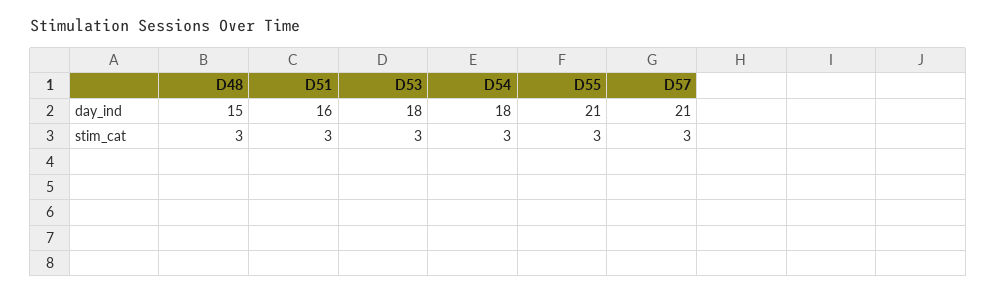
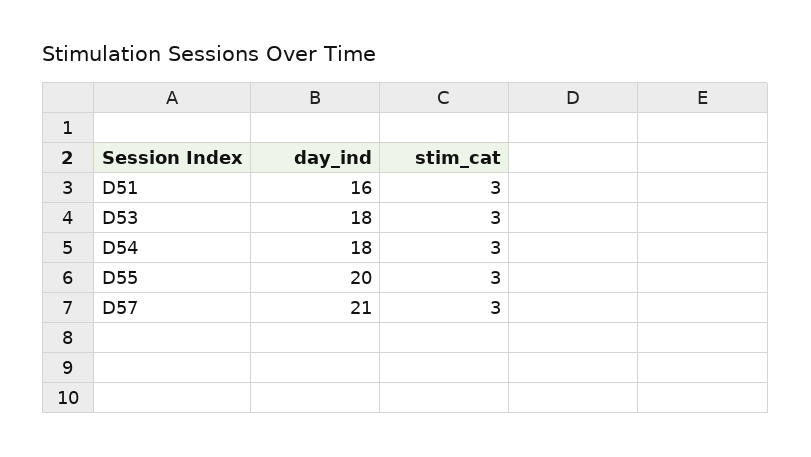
  {
-   "D48": {
-     "day_ind": 15,
-     "stim_cat": 3
-   },
    "D51": {
      "day_ind": 16,
      "stim_cat": 3
    },
    "D53": {
      "day_ind": 18,
      "stim_cat": 3
    },
    "D54": {
      "day_ind": 18,
      "stim_cat": 3
    },
    "D55": {
-     "day_ind": 21,
+     "day_ind": 20,
      "stim_cat": 3
    },
    "D57": {
      "day_ind": 21,
      "stim_cat": 3
    }
  }

